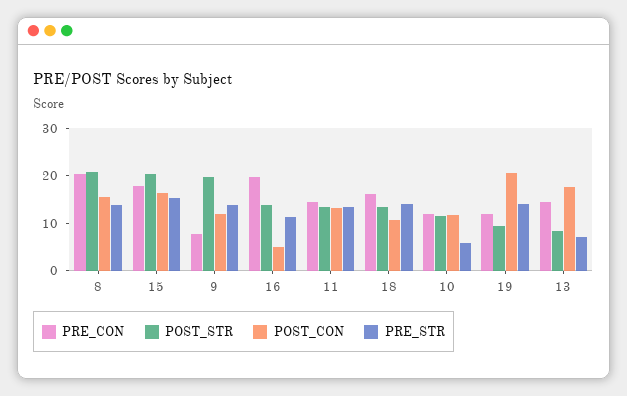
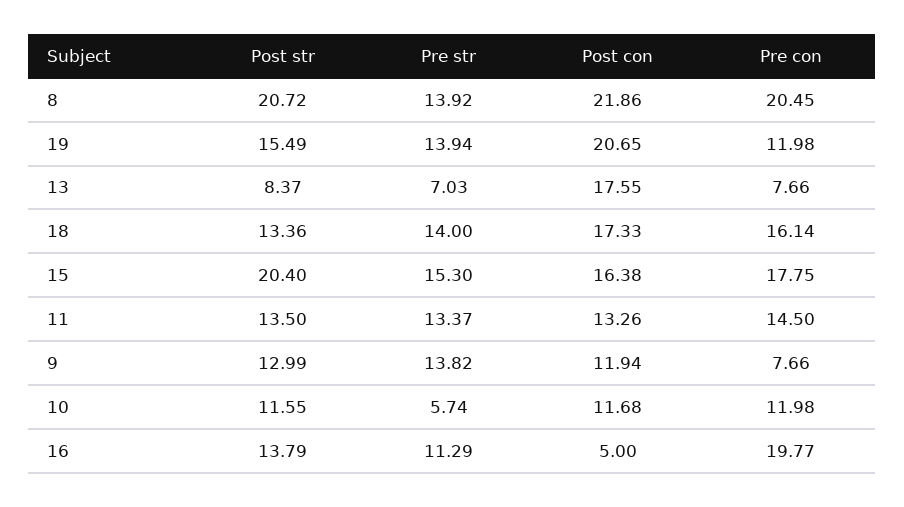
  {
    "PRE_CON": {
      "8": 20.45,
      "15": 17.75,
      "9": 7.66,
      "16": 19.77,
      "11": 14.5,
      "18": 16.14,
      "10": 11.98,
      "19": 11.98,
-     "13": 14
+     "13": 7.66
    },
    "POST_STR": {
      "8": 20.72,
      "15": 20.4,
-     "9": 20,
+     "9": 12.99,
      "16": 13.79,
      "11": 13.5,
      "18": 13.36,
      "10": 11.55,
-     "19": 10,
+     "19": 15.49,
      "13": 8.37
    },
    "POST_CON": {
-     "8": 16,
+     "8": 21.86,
      "15": 16.38,
      "9": 11.94,
      "16": 5,
      "11": 13.26,
-     "18": 10,
+     "18": 17.33,
      "10": 11.68,
      "19": 20.65,
      "13": 17.55
    },
    "PRE_STR": {
      "8": 13.92,
      "15": 15.3,
      "9": 13.82,
      "16": 11.29,
      "11": 13.37,
      "18": 14,
      "10": 5.74,
      "19": 13.94,
      "13": 7.03
    }
  }

